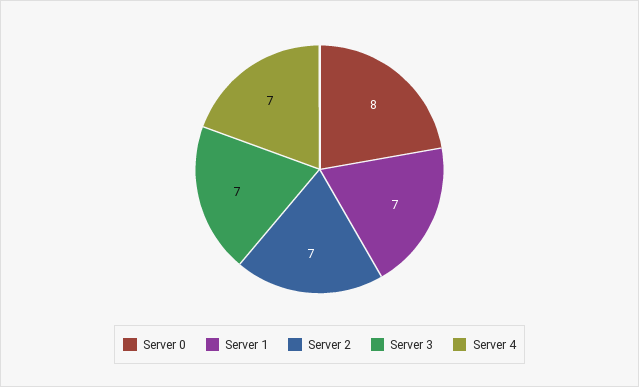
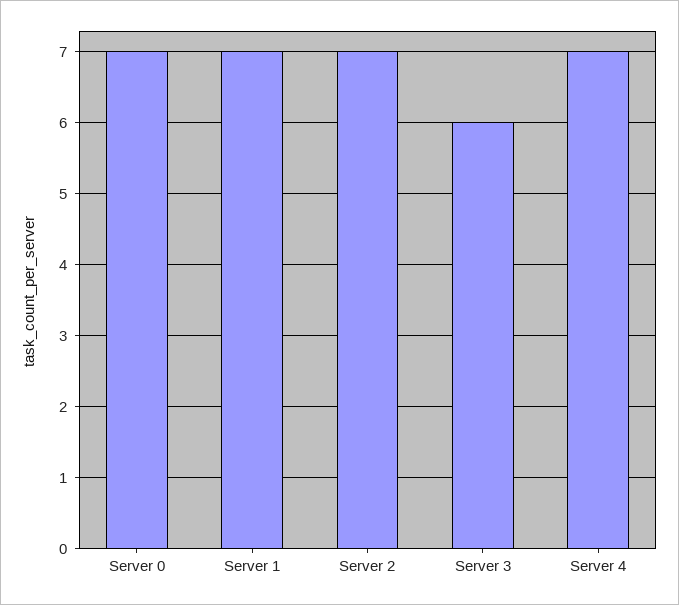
  {
-   "Server 0": 8,
+   "Server 0": 7,
    "Server 1": 7,
    "Server 2": 7,
-   "Server 3": 7,
+   "Server 3": 6,
    "Server 4": 7
  }

